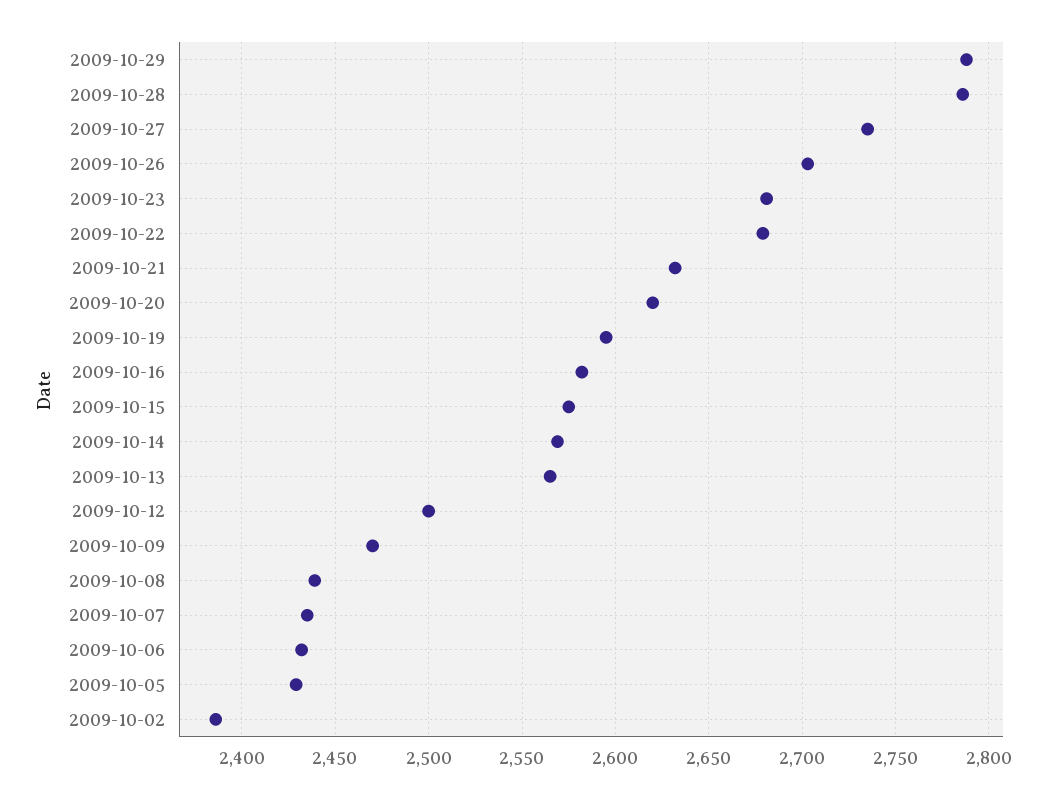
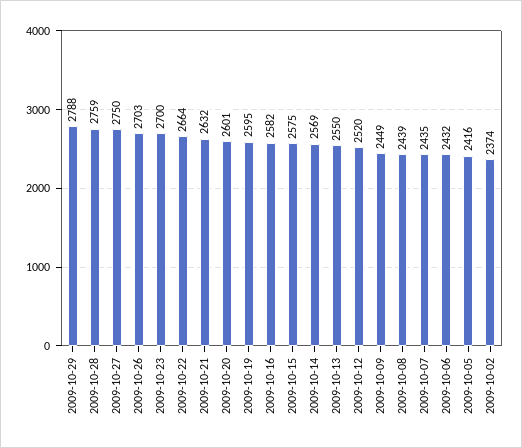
  {
    "2009-10-29": 2788,
-   "2009-10-28": 2785,
+   "2009-10-28": 2759,
-   "2009-10-27": 2735,
+   "2009-10-27": 2750,
    "2009-10-26": 2703,
-   "2009-10-23": 2680,
+   "2009-10-23": 2700,
-   "2009-10-22": 2680,
+   "2009-10-22": 2664,
    "2009-10-21": 2632,
-   "2009-10-20": 2620,
+   "2009-10-20": 2601,
    "2009-10-19": 2595,
    "2009-10-16": 2582,
    "2009-10-15": 2575,
    "2009-10-14": 2569,
-   "2009-10-13": 2565,
+   "2009-10-13": 2550,
-   "2009-10-12": 2500,
+   "2009-10-12": 2520,
-   "2009-10-09": 2470,
+   "2009-10-09": 2449,
    "2009-10-08": 2439,
    "2009-10-07": 2435,
    "2009-10-06": 2432,
-   "2009-10-05": 2430,
+   "2009-10-05": 2416,
-   "2009-10-02": 2385
+   "2009-10-02": 2374
  }

